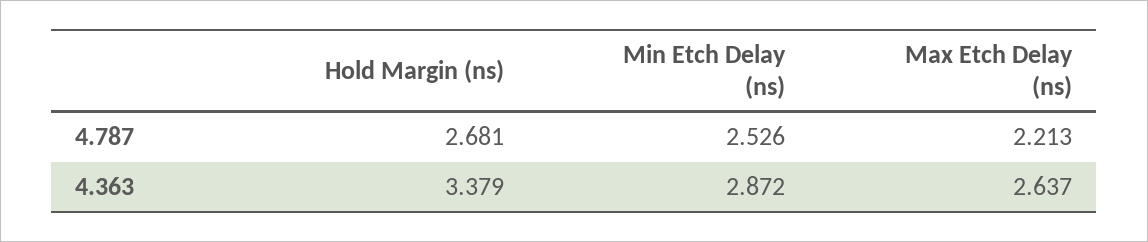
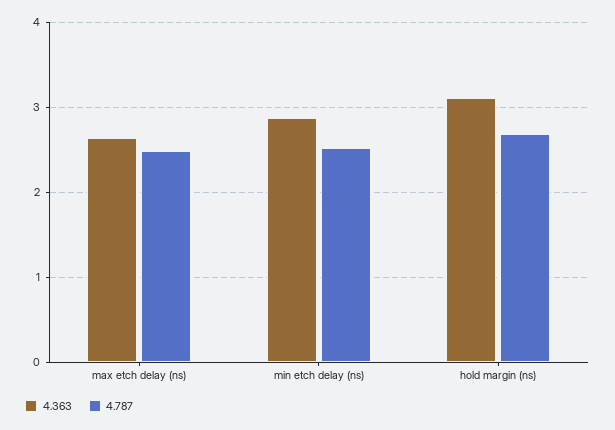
  {
    "4.787": {
      "Hold Margin (ns)": 2.681,
      "Min Etch Delay (ns)": 2.526,
-     "Max Etch Delay (ns)": 2.213
+     "Max Etch Delay (ns)": 2.5
    },
    "4.363": {
-     "Hold Margin (ns)": 3.379,
+     "Hold Margin (ns)": 3.1,
      "Min Etch Delay (ns)": 2.872,
      "Max Etch Delay (ns)": 2.637
    }
  }

